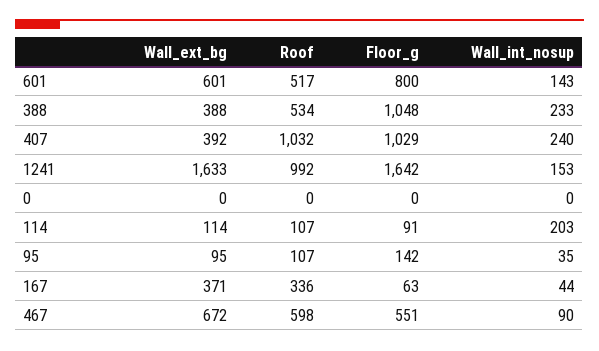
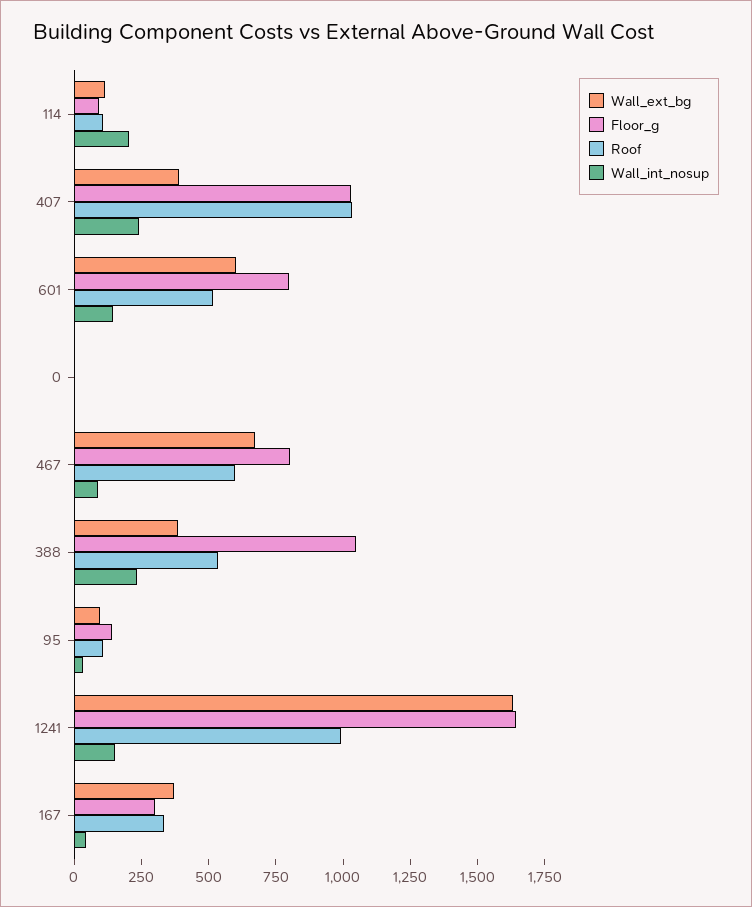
  {
    "Wall_ext_bg": {
      "601": 601,
      "388": 388,
      "407": 392,
      "1241": 1633,
      "0": 0,
      "114": 114,
      "95": 95,
      "167": 371,
      "467": 672
    },
    "Roof": {
      "601": 517,
      "388": 534,
      "407": 1032,
      "1241": 992,
      "0": 0,
      "114": 107,
      "95": 107,
      "167": 336,
      "467": 598
    },
    "Floor_g": {
      "601": 800,
      "388": 1048,
      "407": 1029,
      "1241": 1642,
      "0": 0,
      "114": 91,
      "95": 142,
-     "167": 63,
+     "167": 300,
-     "467": 551
+     "467": 800
    },
    "Wall_int_nosup": {
      "601": 143,
      "388": 233,
      "407": 240,
      "1241": 153,
      "0": 0,
      "114": 203,
      "95": 35,
      "167": 44,
      "467": 90
    }
  }

